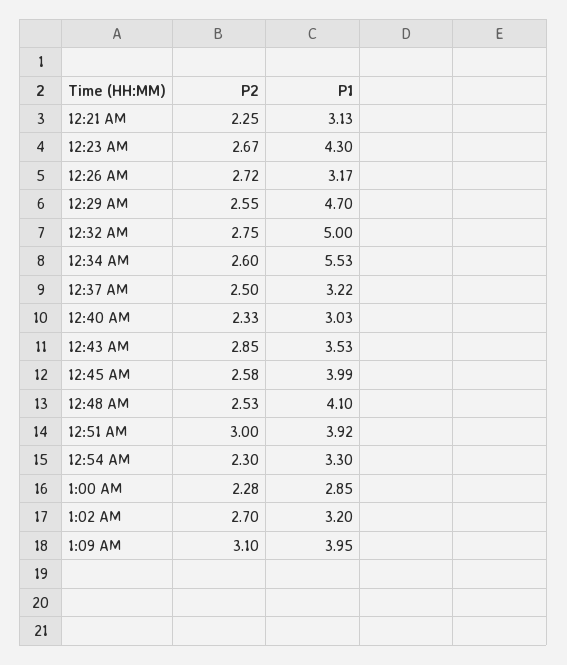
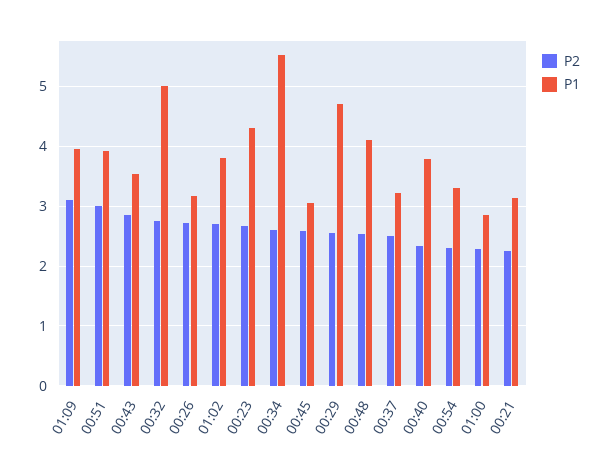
  {
    "P2": {
      "12:21 AM": 2.25,
      "12:23 AM": 2.67,
      "12:26 AM": 2.72,
      "12:29 AM": 2.55,
      "12:32 AM": 2.75,
      "12:34 AM": 2.6,
      "12:37 AM": 2.5,
      "12:40 AM": 2.33,
      "12:43 AM": 2.85,
      "12:45 AM": 2.58,
      "12:48 AM": 2.53,
      "12:51 AM": 3,
      "12:54 AM": 2.3,
      "1:00 AM": 2.28,
      "1:02 AM": 2.7,
      "1:09 AM": 3.1
    },
    "P1": {
      "12:21 AM": 3.13,
      "12:23 AM": 4.3,
      "12:26 AM": 3.17,
      "12:29 AM": 4.7,
      "12:32 AM": 5,
      "12:34 AM": 5.53,
      "12:37 AM": 3.22,
-     "12:40 AM": 3.03,
+     "12:40 AM": 3.8,
      "12:43 AM": 3.53,
-     "12:45 AM": 3.99,
+     "12:45 AM": 3,
      "12:48 AM": 4.1,
      "12:51 AM": 3.92,
      "12:54 AM": 3.3,
      "1:00 AM": 2.85,
-     "1:02 AM": 3.2,
+     "1:02 AM": 3.8,
      "1:09 AM": 3.95
    }
  }

